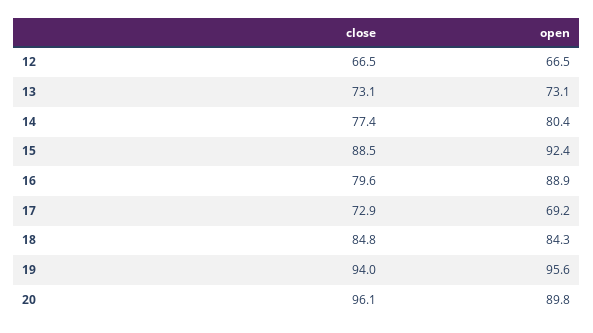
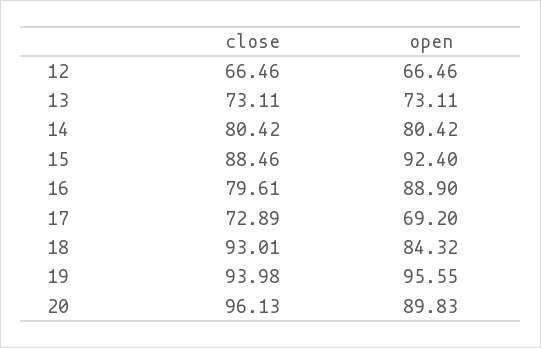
  {
    "close": {
      "12": 66.46,
      "13": 73.11,
-     "14": 77.4,
+     "14": 80.42,
      "15": 88.46,
      "16": 79.61,
      "17": 72.89,
-     "18": 84.8,
+     "18": 93.01,
      "19": 93.98,
      "20": 96.13
    },
    "open": {
      "12": 66.46,
      "13": 73.11,
      "14": 80.42,
      "15": 92.4,
      "16": 88.9,
      "17": 69.2,
      "18": 84.32,
      "19": 95.55,
      "20": 89.83
    }
  }

